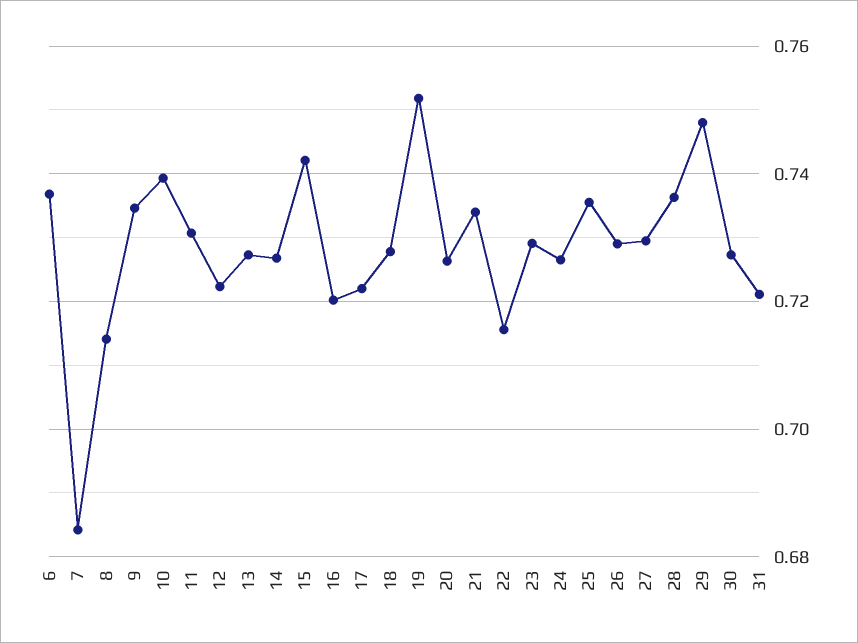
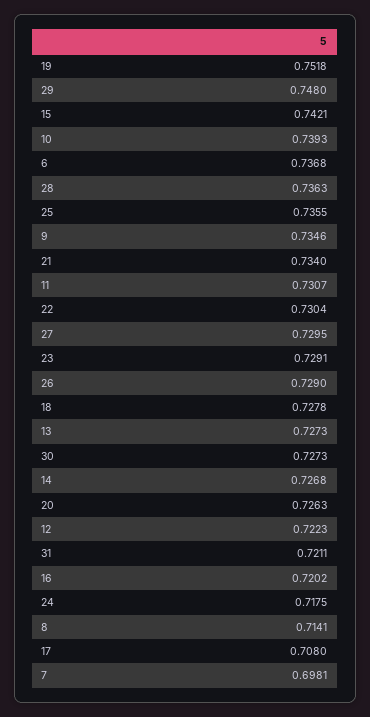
  {
    "6": 0.7368,
-   "7": 0.684,
+   "7": 0.6981,
    "8": 0.7141,
    "9": 0.7346,
    "10": 0.7393,
    "11": 0.7307,
    "12": 0.7223,
    "13": 0.7273,
    "14": 0.7268,
    "15": 0.7421,
    "16": 0.7202,
-   "17": 0.722,
+   "17": 0.708,
    "18": 0.7278,
    "19": 0.7518,
    "20": 0.7263,
    "21": 0.734,
-   "22": 0.716,
+   "22": 0.7304,
    "23": 0.7291,
-   "24": 0.726,
+   "24": 0.7175,
    "25": 0.7355,
    "26": 0.729,
    "27": 0.7295,
    "28": 0.7363,
    "29": 0.748,
    "30": 0.7273,
    "31": 0.7211
  }

